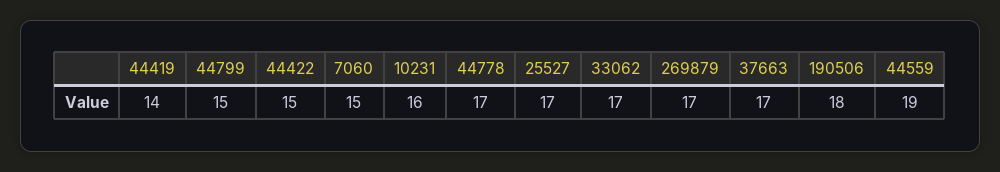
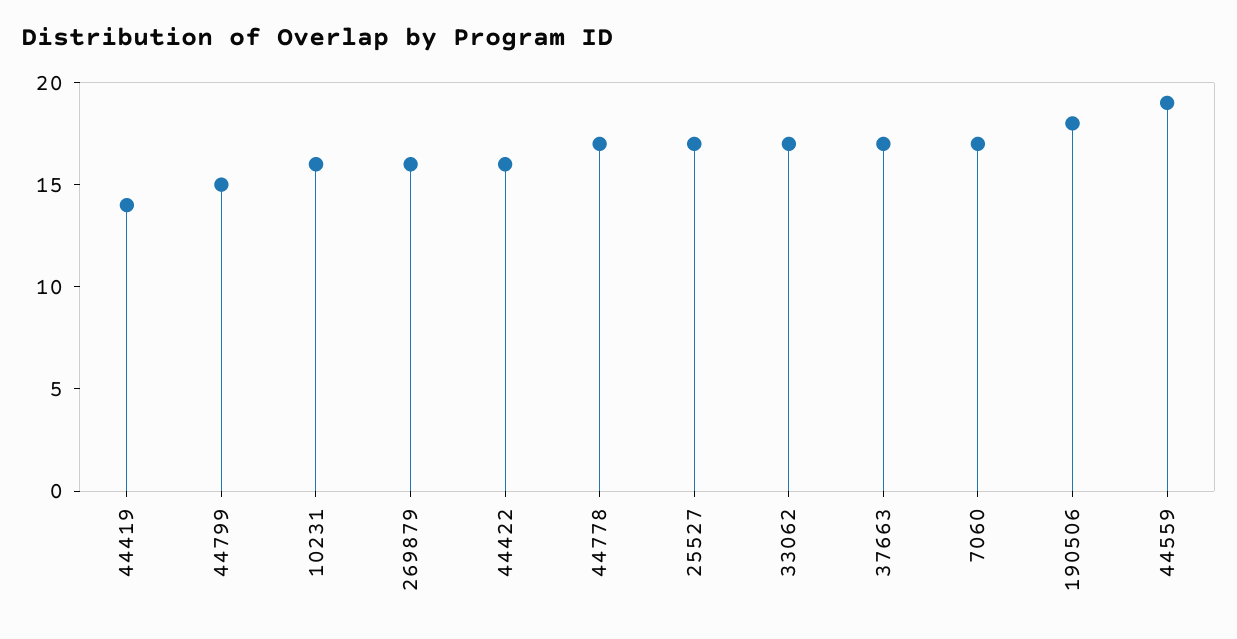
  {
    "44419": 14,
    "44799": 15,
-   "44422": 15,
+   "44422": 16,
-   "7060": 15,
+   "7060": 17,
    "10231": 16,
    "44778": 17,
    "25527": 17,
    "33062": 17,
-   "269879": 17,
+   "269879": 16,
    "37663": 17,
    "190506": 18,
    "44559": 19
  }

